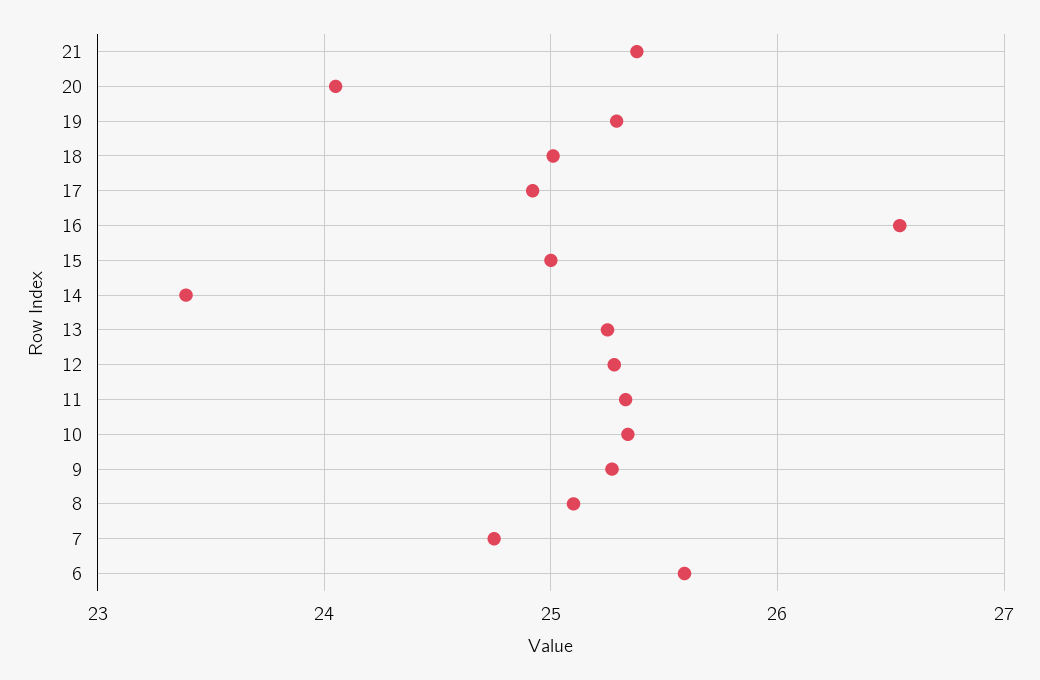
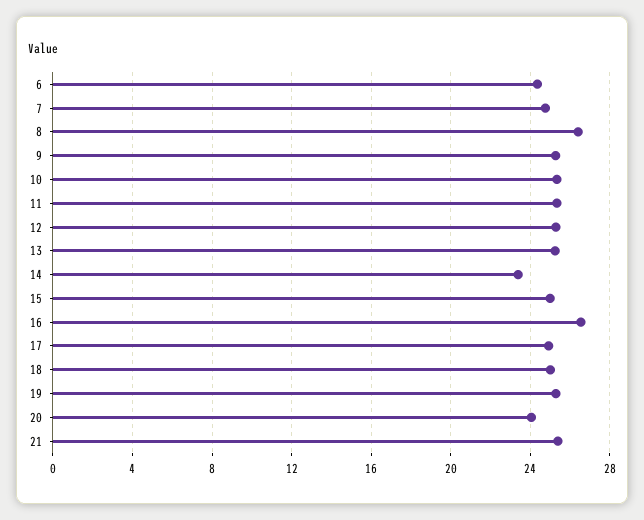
  {
    "21": 25.4,
    "20": 24.1,
    "19": 25.3,
    "18": 25,
    "17": 24.9,
    "16": 26.5,
    "15": 25,
    "14": 23.4,
    "13": 25.3,
    "12": 25.3,
    "11": 25.3,
    "10": 25.3,
    "9": 25.3,
-   "8": 25.1,
+   "8": 26.5,
    "7": 24.8,
-   "6": 25.6
+   "6": 24.5
  }

